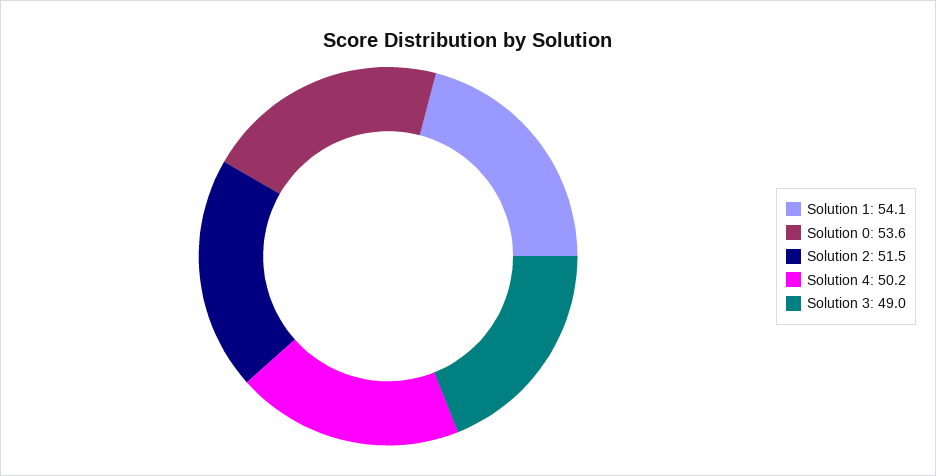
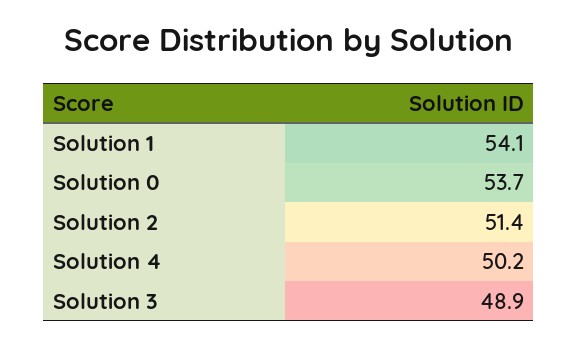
  {
    "Solution 1": 54.1,
-   "Solution 0": 53.6,
+   "Solution 0": 53.7,
-   "Solution 2": 51.5,
+   "Solution 2": 51.4,
    "Solution 4": 50.2,
-   "Solution 3": 49
+   "Solution 3": 48.9
  }

